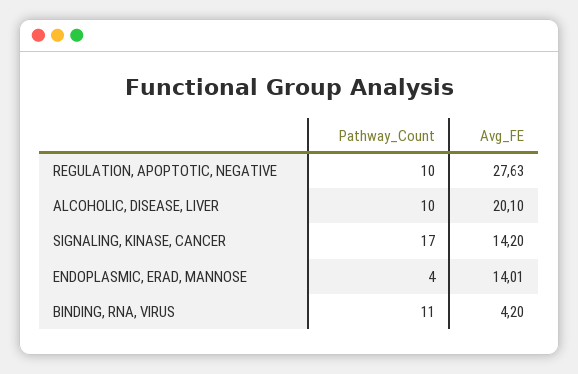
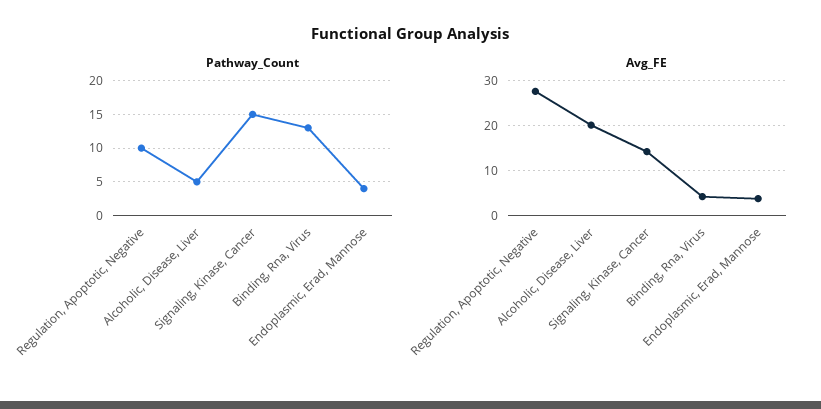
  {
    "Pathway_Count": {
      "REGULATION, APOPTOTIC, NEGATIVE": 10,
-     "ALCOHOLIC, DISEASE, LIVER": 10,
+     "ALCOHOLIC, DISEASE, LIVER": 5,
-     "SIGNALING, KINASE, CANCER": 17,
+     "SIGNALING, KINASE, CANCER": 15,
      "ENDOPLASMIC, ERAD, MANNOSE": 4,
-     "BINDING, RNA, VIRUS": 11
+     "BINDING, RNA, VIRUS": 13
    },
    "Avg_FE": {
      "REGULATION, APOPTOTIC, NEGATIVE": 27.63,
      "ALCOHOLIC, DISEASE, LIVER": 20.1,
      "SIGNALING, KINASE, CANCER": 14.2,
-     "ENDOPLASMIC, ERAD, MANNOSE": 14.01,
+     "ENDOPLASMIC, ERAD, MANNOSE": 4,
      "BINDING, RNA, VIRUS": 4.2
    }
  }

